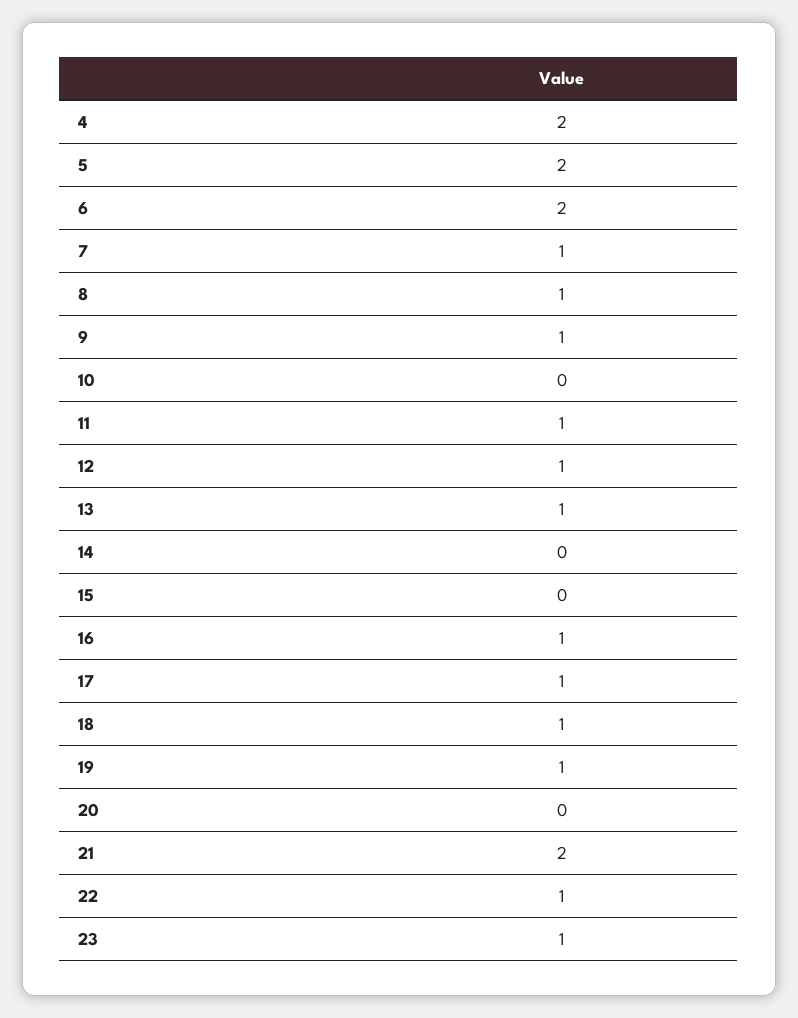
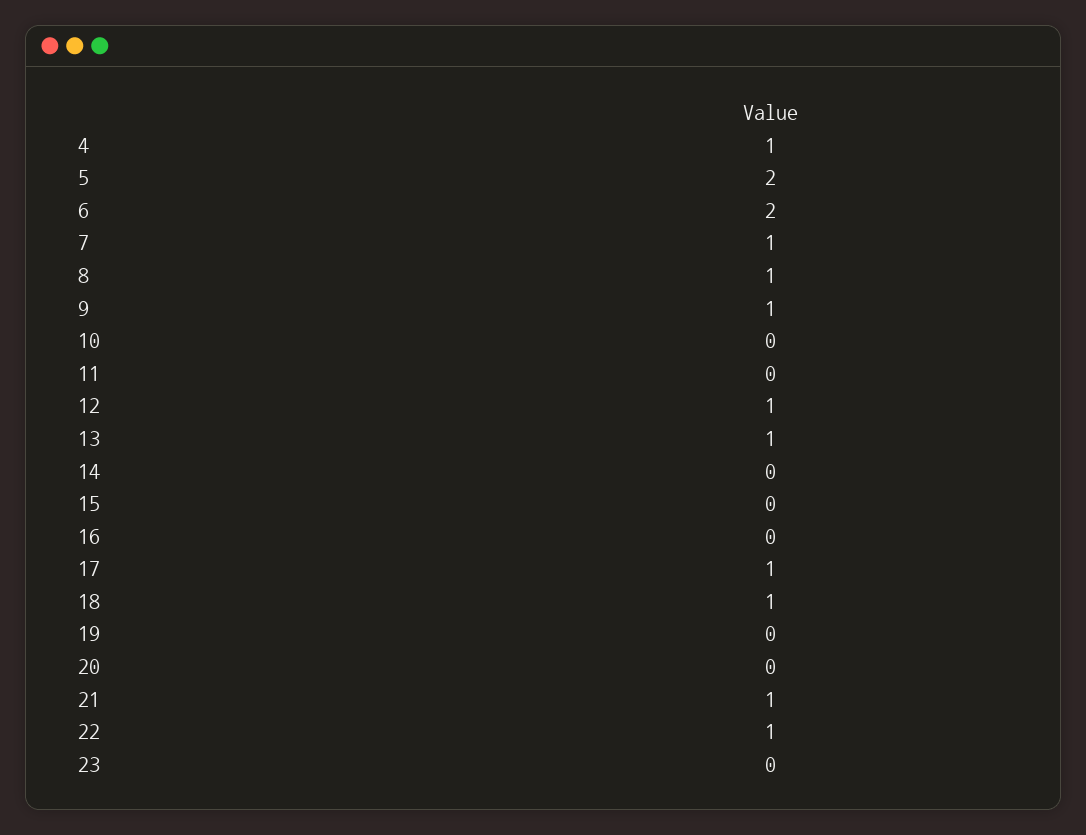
  {
-   "4": 2,
+   "4": 1,
    "5": 2,
    "6": 2,
    "7": 1,
    "8": 1,
    "9": 1,
    "10": 0,
-   "11": 1,
+   "11": 0,
    "12": 1,
    "13": 1,
    "14": 0,
    "15": 0,
-   "16": 1,
+   "16": 0,
    "17": 1,
    "18": 1,
-   "19": 1,
+   "19": 0,
    "20": 0,
-   "21": 2,
+   "21": 1,
    "22": 1,
-   "23": 1
+   "23": 0
  }

